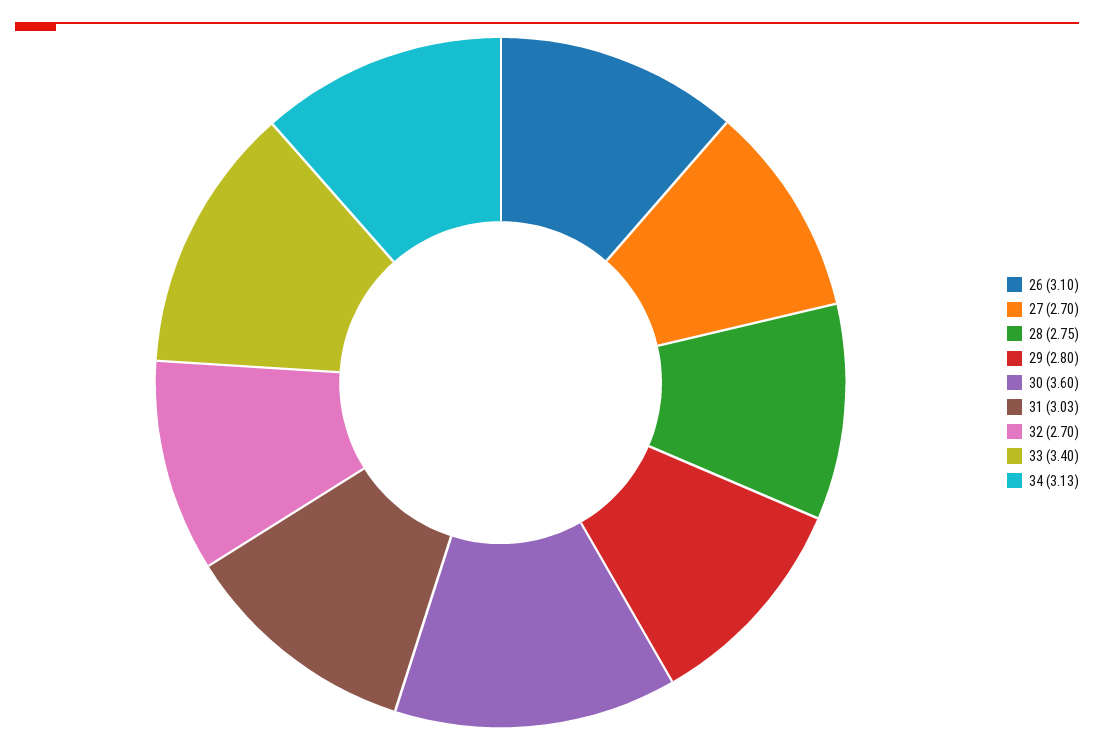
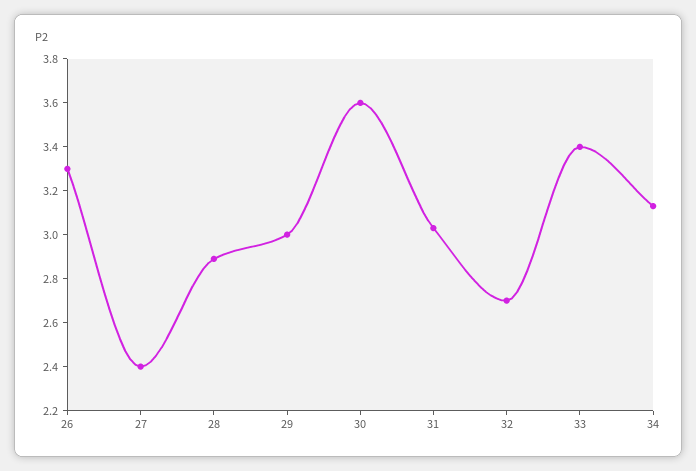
  {
-   "26": 3.1,
+   "26": 3.3,
-   "27": 2.7,
+   "27": 2.4,
-   "28": 2.75,
+   "28": 2.9,
-   "29": 2.8,
+   "29": 3,
    "30": 3.6,
    "31": 3.03,
    "32": 2.7,
    "33": 3.4,
    "34": 3.13
  }

